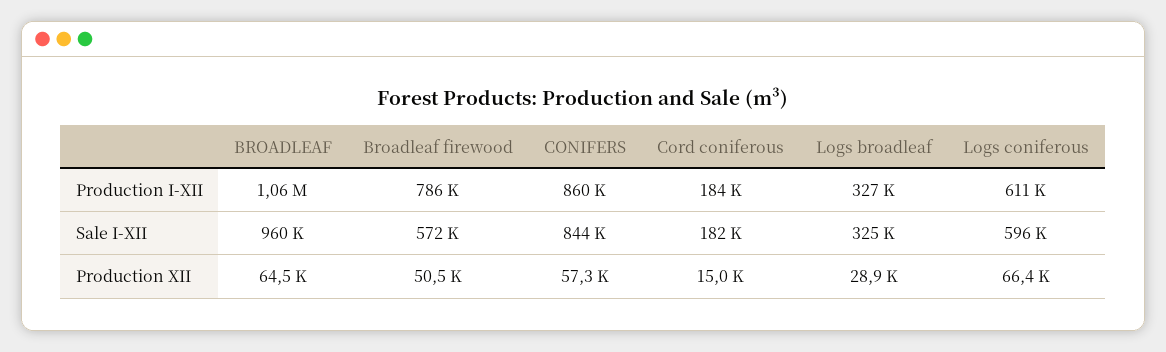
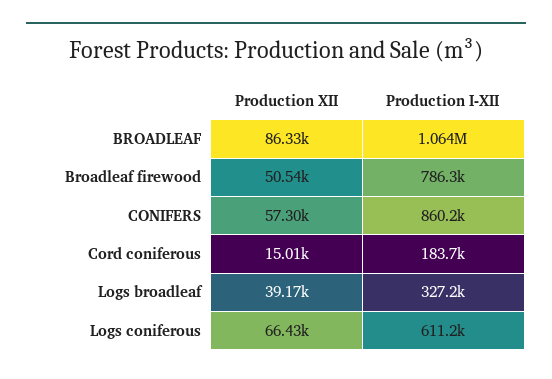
  {
    "BROADLEAF": {
      "Production I-XII": 1064000,
-     "Sale I-XII": 960000,
-     "Production XII": 64500
+     "Production XII": 86330
    },
    "Broadleaf firewood": {
      "Production I-XII": 786300,
-     "Sale I-XII": 572000,
      "Production XII": 50540
    },
    "CONIFERS": {
      "Production I-XII": 860200,
-     "Sale I-XII": 844000,
      "Production XII": 57300
    },
    "Cord coniferous": {
      "Production I-XII": 183700,
-     "Sale I-XII": 182000,
      "Production XII": 15010
    },
    "Logs broadleaf": {
      "Production I-XII": 327200,
-     "Sale I-XII": 325000,
-     "Production XII": 28900
+     "Production XII": 39170
    },
    "Logs coniferous": {
      "Production I-XII": 611200,
-     "Sale I-XII": 596000,
      "Production XII": 66430
    }
  }

